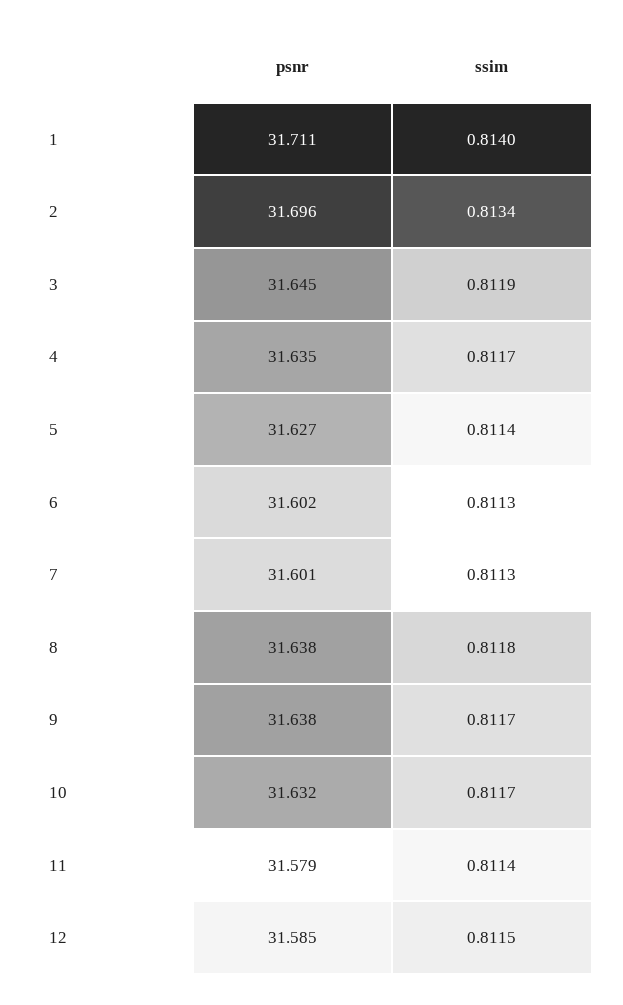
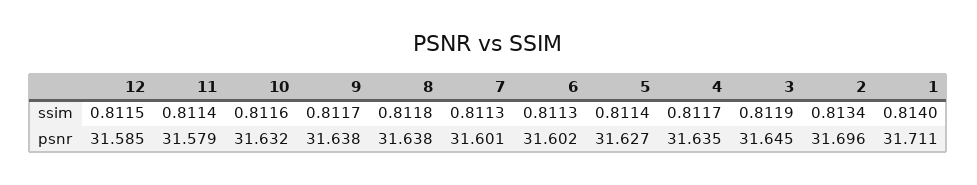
  {
    "psnr": {
      "1": 31.711,
      "2": 31.696,
      "3": 31.645,
      "4": 31.635,
      "5": 31.627,
      "6": 31.602,
      "7": 31.601,
      "8": 31.638,
      "9": 31.638,
      "10": 31.632,
      "11": 31.579,
      "12": 31.585
    },
    "ssim": {
      "1": 0.814,
      "2": 0.8134,
      "3": 0.8119,
      "4": 0.8117,
      "5": 0.8114,
      "6": 0.8113,
      "7": 0.8113,
      "8": 0.8118,
      "9": 0.8117,
-     "10": 0.8117,
+     "10": 0.8116,
      "11": 0.8114,
      "12": 0.8115
    }
  }

